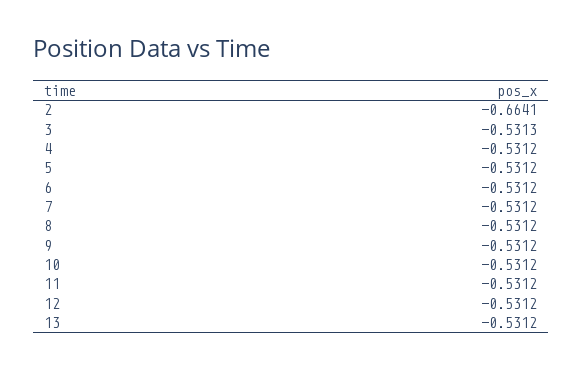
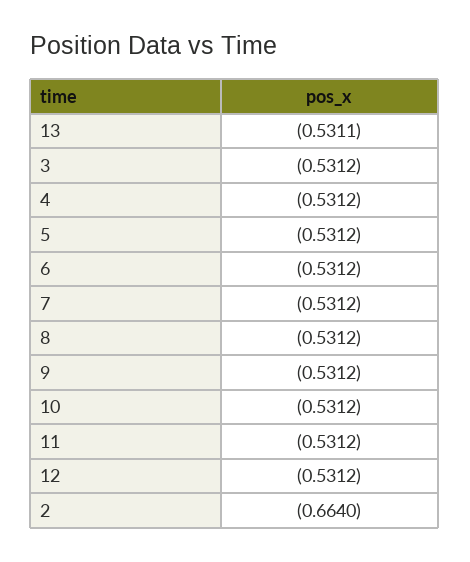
  {
-   "2": -0.6641,
+   "2": -0.664,
-   "3": -0.5313,
+   "3": -0.5312,
    "4": -0.5312,
    "5": -0.5312,
    "6": -0.5312,
    "7": -0.5312,
    "8": -0.5312,
    "9": -0.5312,
    "10": -0.5312,
    "11": -0.5312,
    "12": -0.5312,
-   "13": -0.5312
+   "13": -0.5311
  }

